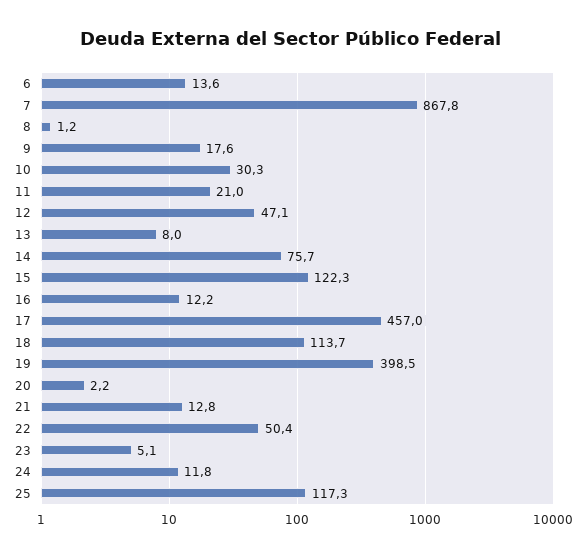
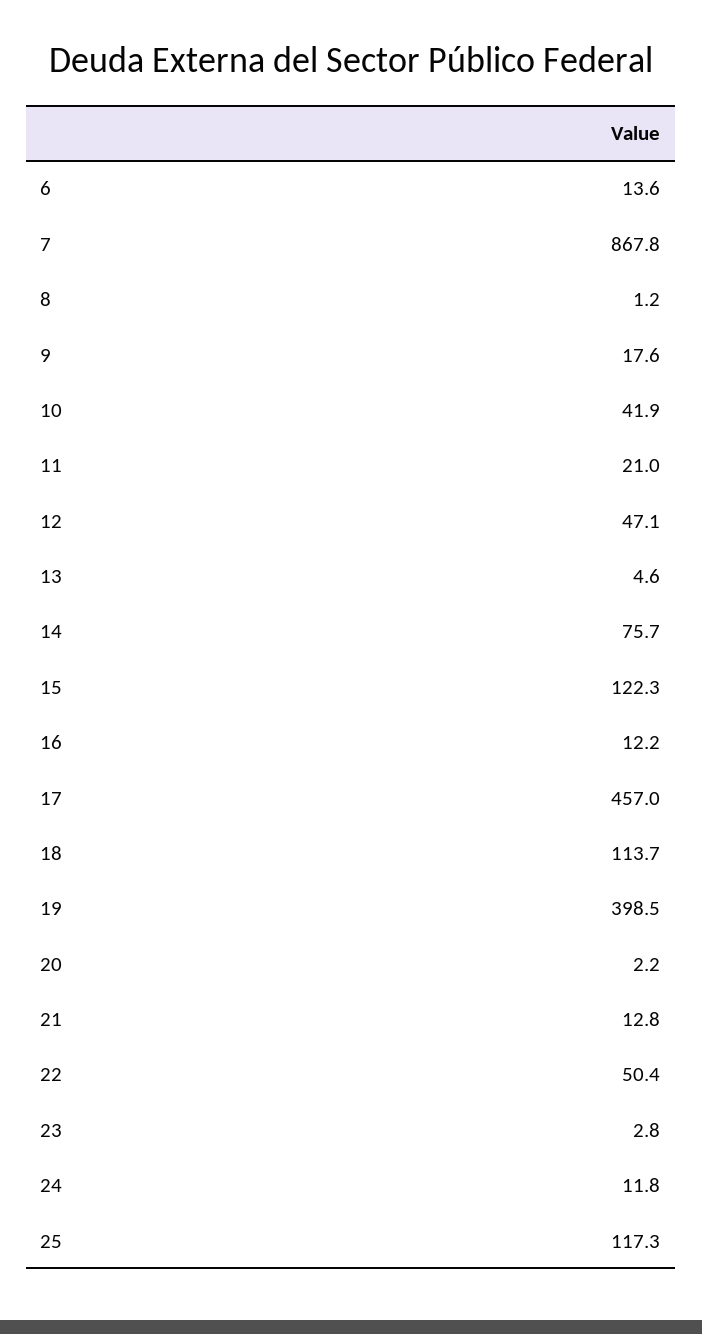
  {
    "6": 13.6,
    "7": 867.8,
    "8": 1.2,
    "9": 17.6,
-   "10": 30.3,
+   "10": 41.9,
    "11": 21,
    "12": 47.1,
-   "13": 8,
+   "13": 4.6,
    "14": 75.7,
    "15": 122.3,
    "16": 12.2,
    "17": 457,
    "18": 113.7,
    "19": 398.5,
    "20": 2.2,
    "21": 12.8,
    "22": 50.4,
-   "23": 5.1,
+   "23": 2.8,
    "24": 11.8,
    "25": 117.3
  }

